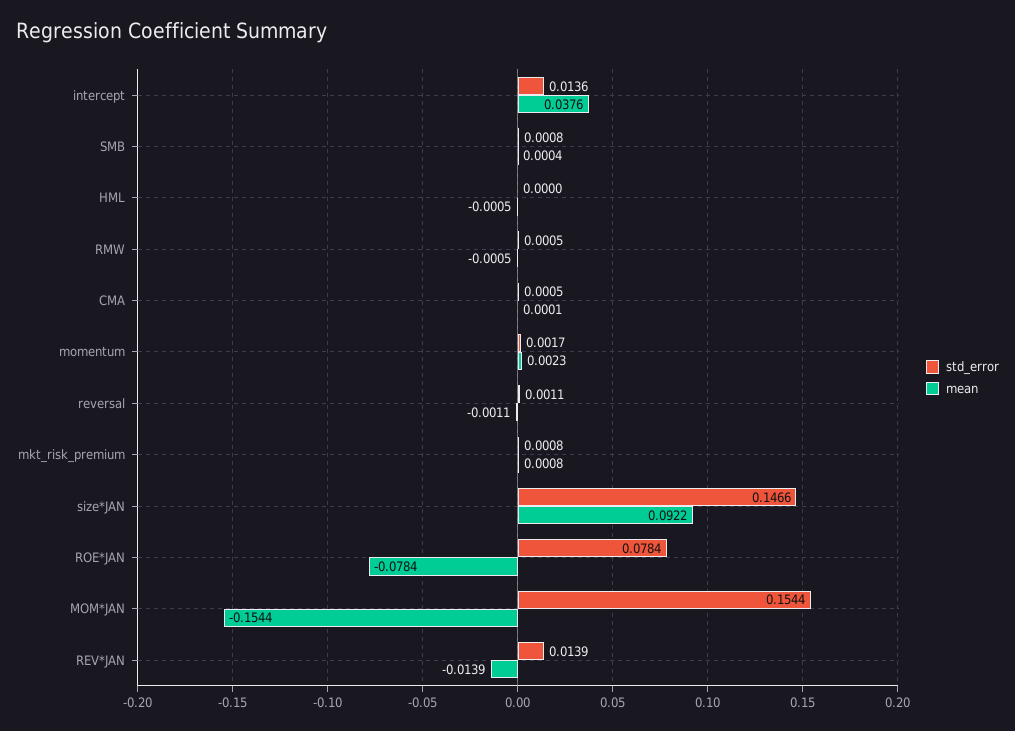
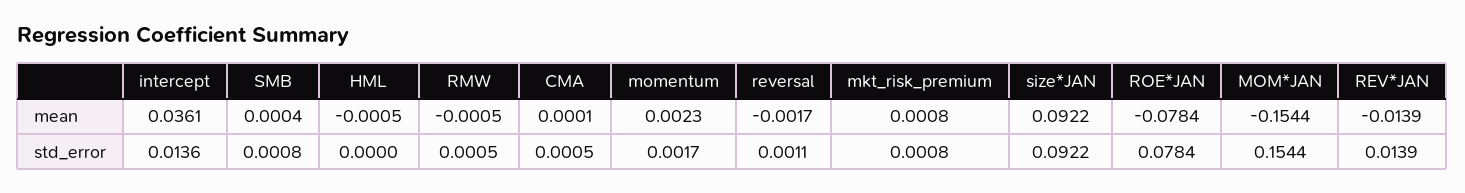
  {
    "std_error": {
      "intercept": 0.0136,
      "SMB": 0.0008,
      "HML": 0,
      "RMW": 0.0005,
      "CMA": 0.0005,
      "momentum": 0.0017,
      "reversal": 0.0011,
      "mkt_risk_premium": 0.0008,
-     "size*JAN": 0.1466,
+     "size*JAN": 0.0922,
      "ROE*JAN": 0.0784,
      "MOM*JAN": 0.1544,
      "REV*JAN": 0.0139
    },
    "mean": {
-     "intercept": 0.0376,
+     "intercept": 0.0361,
      "SMB": 0.0004,
      "HML": -0.0005,
      "RMW": -0.0005,
      "CMA": 0.0001,
      "momentum": 0.0023,
-     "reversal": -0.0011,
+     "reversal": -0.0017,
      "mkt_risk_premium": 0.0008,
      "size*JAN": 0.0922,
      "ROE*JAN": -0.0784,
      "MOM*JAN": -0.1544,
      "REV*JAN": -0.0139
    }
  }

